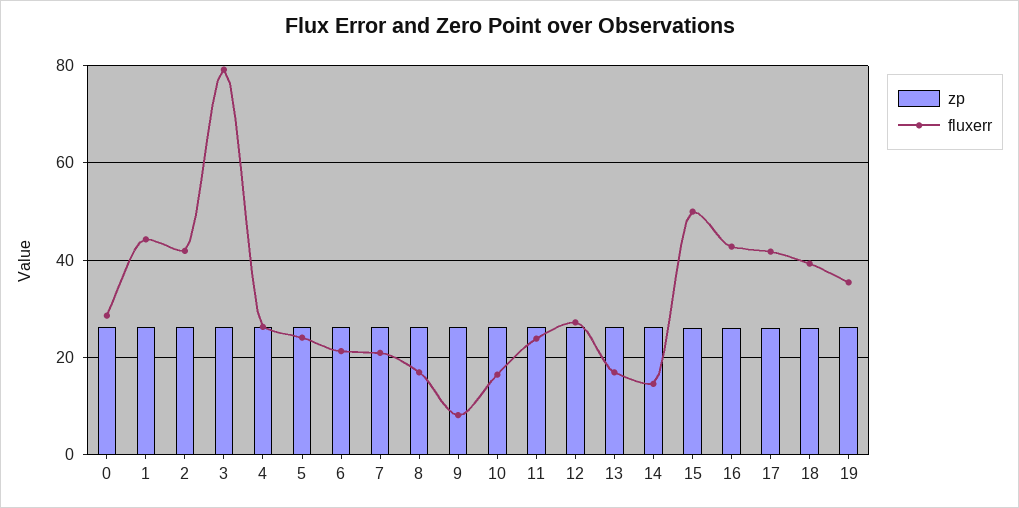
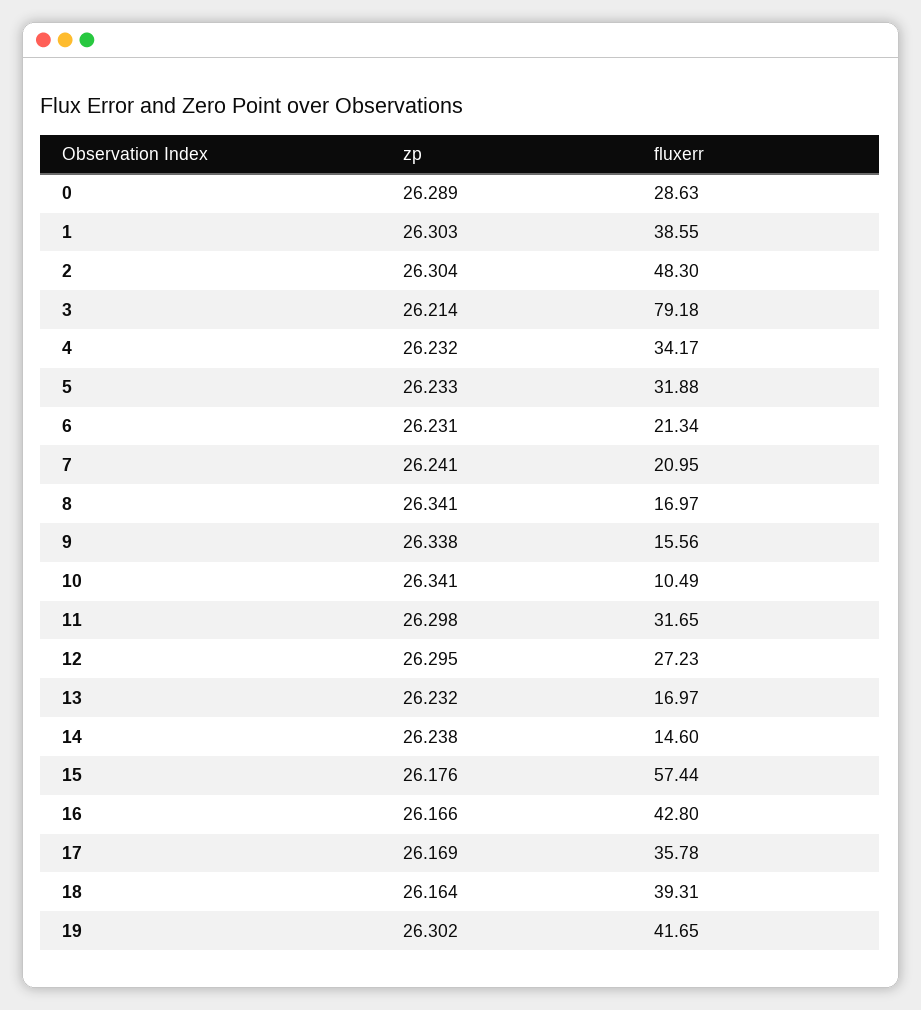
  {
    "zp": {
      "0": 26.289,
      "1": 26.303,
      "2": 26.304,
      "3": 26.214,
      "4": 26.232,
      "5": 26.233,
      "6": 26.231,
      "7": 26.241,
      "8": 26.341,
      "9": 26.338,
      "10": 26.341,
      "11": 26.298,
      "12": 26.295,
      "13": 26.232,
      "14": 26.238,
      "15": 26.176,
      "16": 26.166,
      "17": 26.169,
      "18": 26.164,
      "19": 26.302
    },
    "fluxerr": {
      "0": 28.63,
-     "1": 44,
+     "1": 38.55,
-     "2": 42,
+     "2": 48.3,
      "3": 79.18,
-     "4": 26,
+     "4": 34.17,
-     "5": 24,
+     "5": 31.88,
      "6": 21.34,
      "7": 20.95,
      "8": 16.97,
-     "9": 8,
+     "9": 15.56,
-     "10": 16,
+     "10": 10.49,
-     "11": 24,
+     "11": 31.65,
      "12": 27.23,
      "13": 16.97,
      "14": 14.6,
-     "15": 50,
+     "15": 57.44,
      "16": 42.8,
-     "17": 42,
+     "17": 35.78,
      "18": 39.31,
-     "19": 36
+     "19": 41.65
    }
  }

